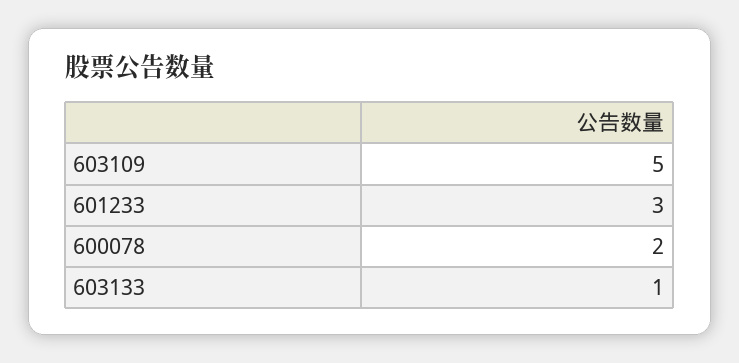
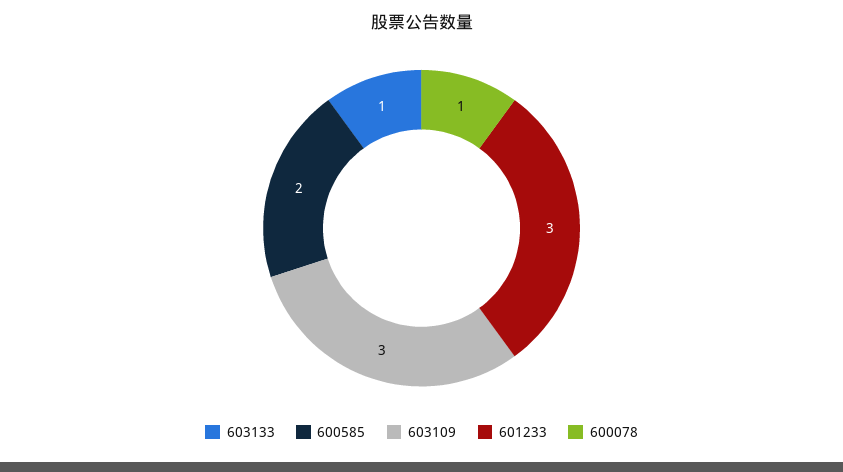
  {
-   "603109": 5,
+   "603109": 3,
    "601233": 3,
-   "600078": 2,
+   "600078": 1,
-   "603133": 1
+   "603133": 1,
+   "600585": 2
  }

